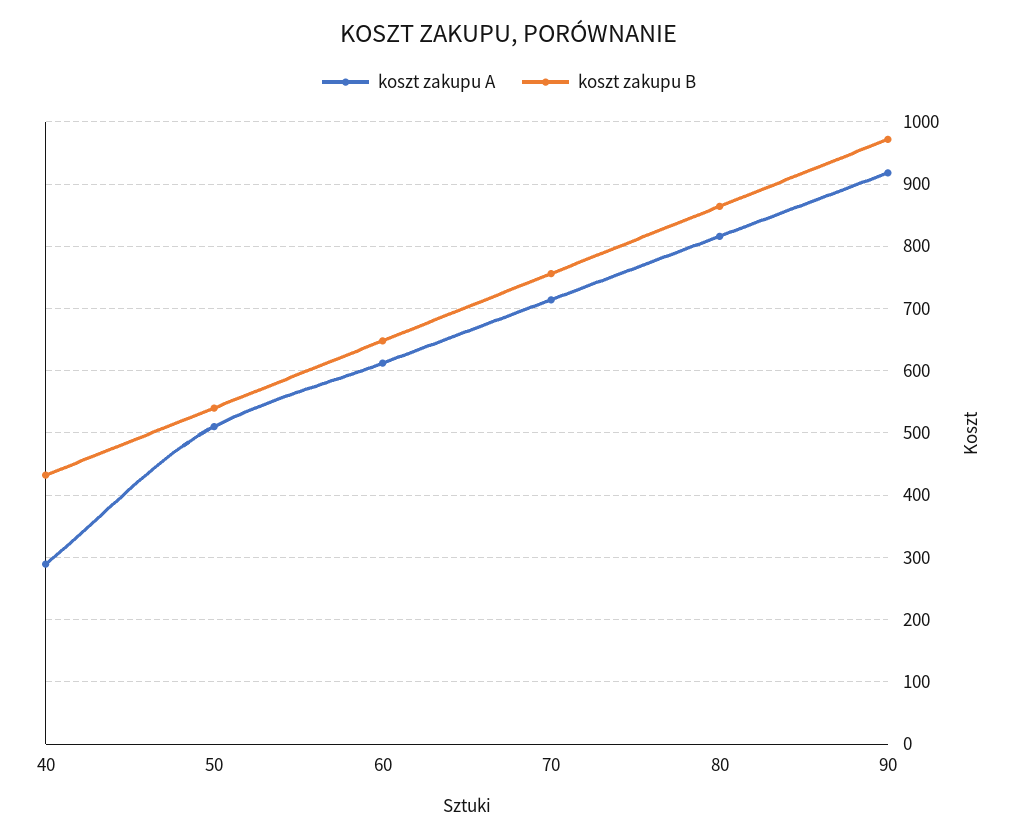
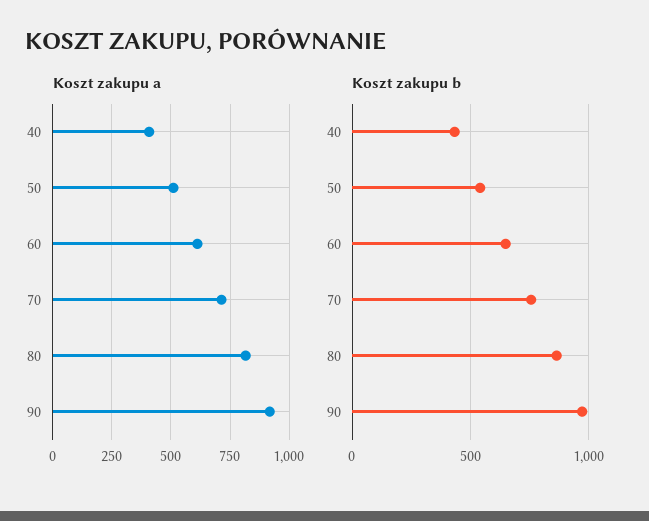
  {
    "koszt zakupu A": {
-     "40": 290,
+     "40": 400,
      "50": 510,
      "60": 610,
      "70": 710,
      "80": 820,
      "90": 920
    },
    "koszt zakupu B": {
      "40": 430,
      "50": 540,
      "60": 650,
      "70": 760,
      "80": 860,
      "90": 970
    }
  }

